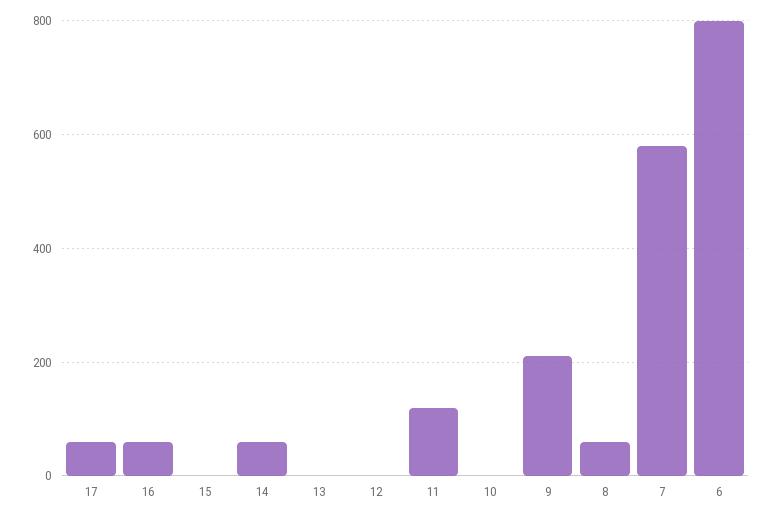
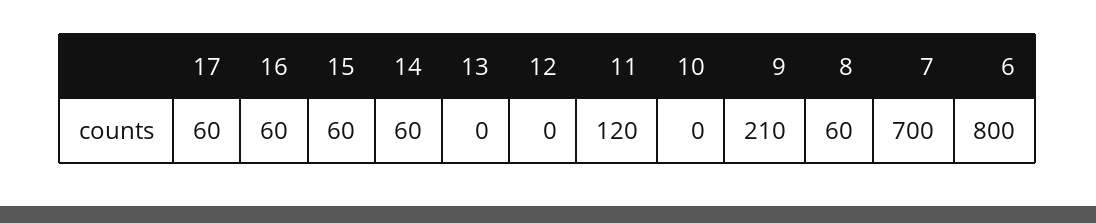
  {
    "17": 60,
    "16": 60,
-   "15": 0,
+   "15": 60,
    "14": 60,
    "13": 0,
    "12": 0,
    "11": 120,
    "10": 0,
    "9": 210,
    "8": 60,
-   "7": 580,
+   "7": 700,
    "6": 800
  }

